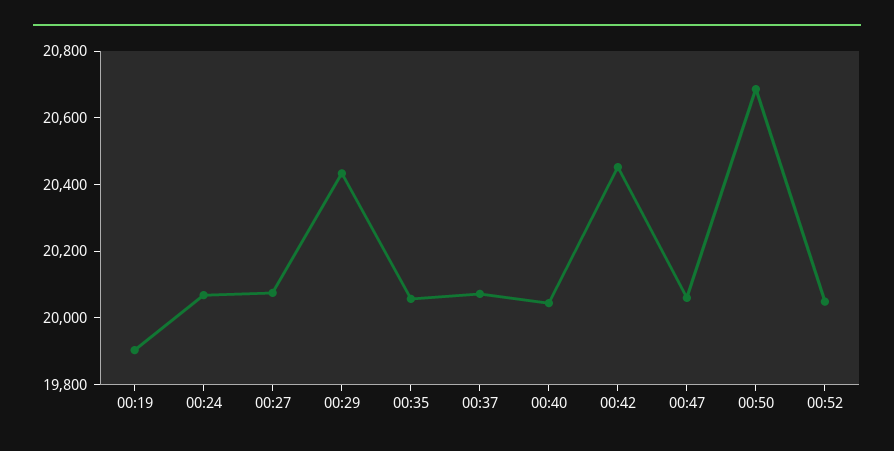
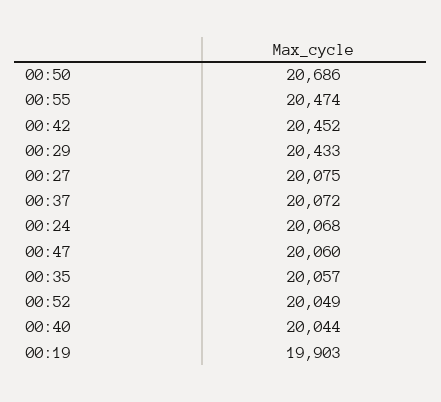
  {
    "00:19": 19903,
    "00:24": 20068,
    "00:27": 20075,
    "00:29": 20433,
    "00:35": 20057,
    "00:37": 20072,
    "00:40": 20044,
    "00:42": 20452,
    "00:47": 20060,
    "00:50": 20686,
-   "00:52": 20049
+   "00:52": 20049,
+   "00:55": 20474
  }

